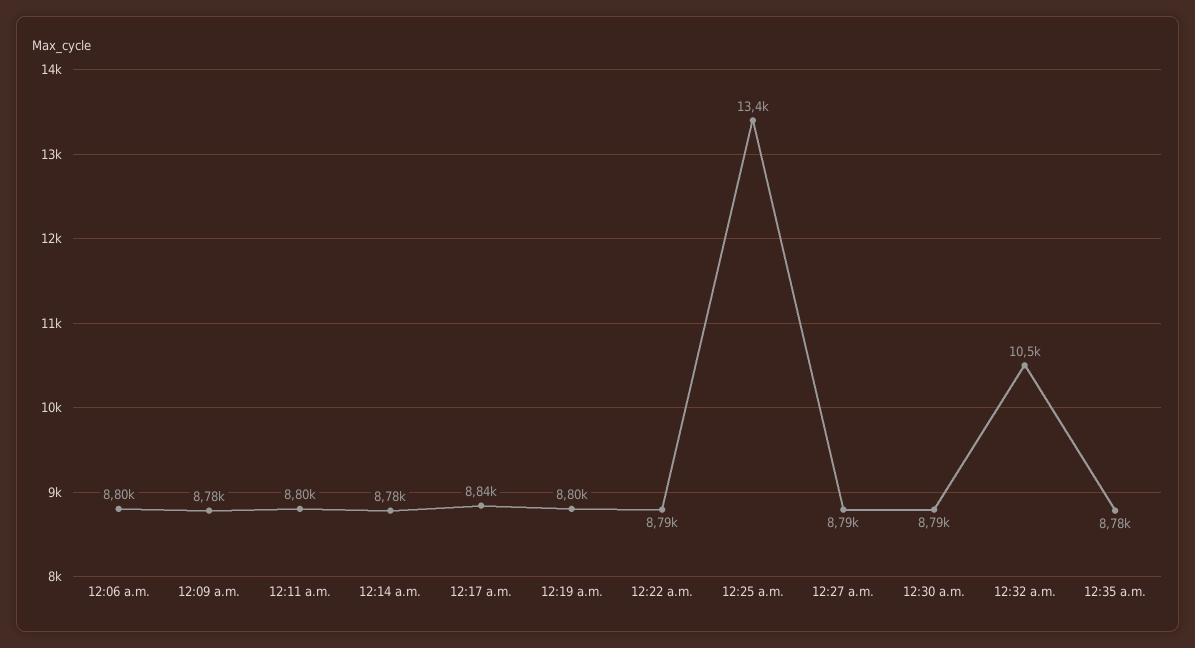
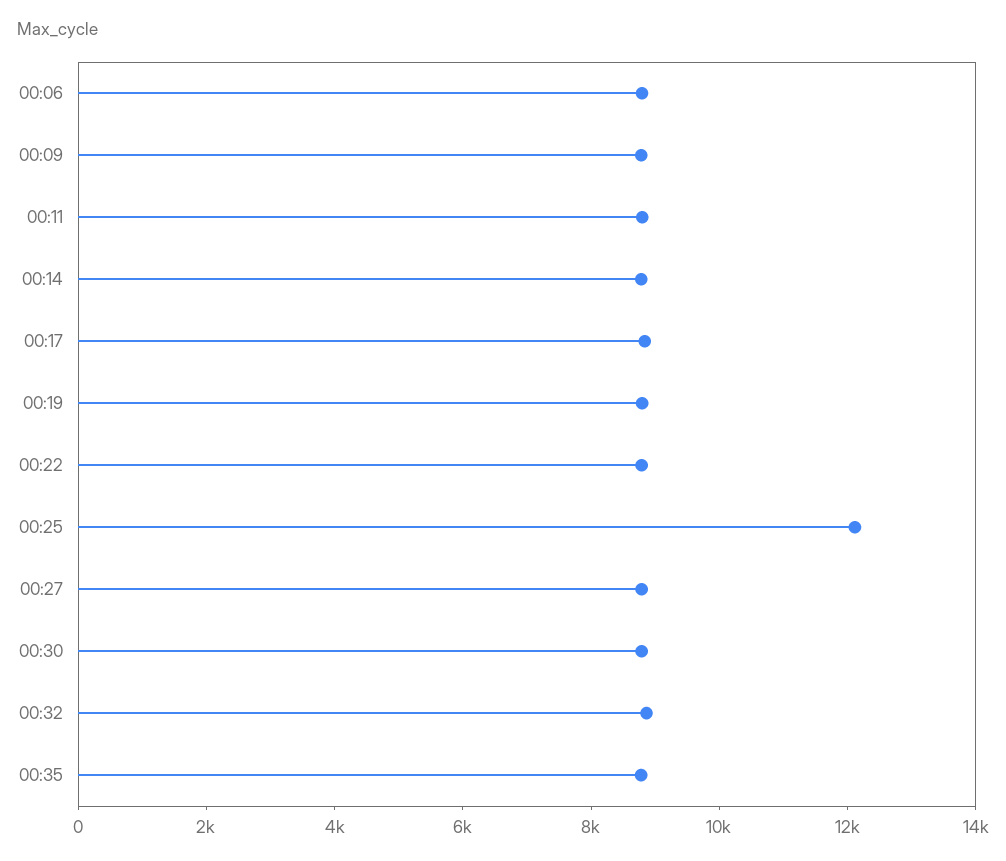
  {
    "12:06 a.m.": 8800,
    "12:09 a.m.": 8780,
    "12:11 a.m.": 8800,
    "12:14 a.m.": 8780,
    "12:17 a.m.": 8840,
    "12:19 a.m.": 8800,
    "12:22 a.m.": 8790,
-   "12:25 a.m.": 13400,
+   "12:25 a.m.": 12000,
    "12:27 a.m.": 8790,
    "12:30 a.m.": 8790,
-   "12:32 a.m.": 10500,
+   "12:32 a.m.": 9000,
    "12:35 a.m.": 8780
  }

